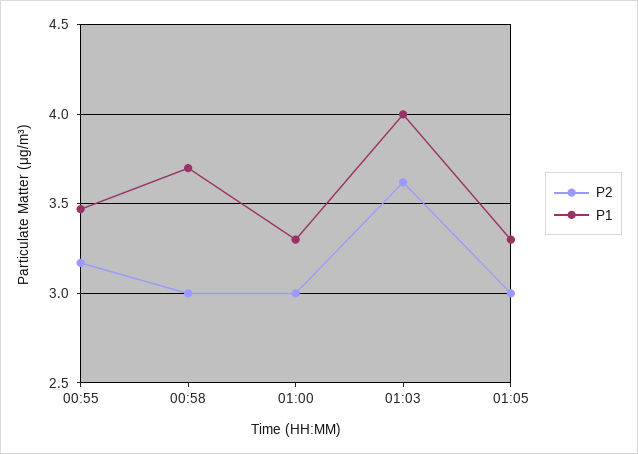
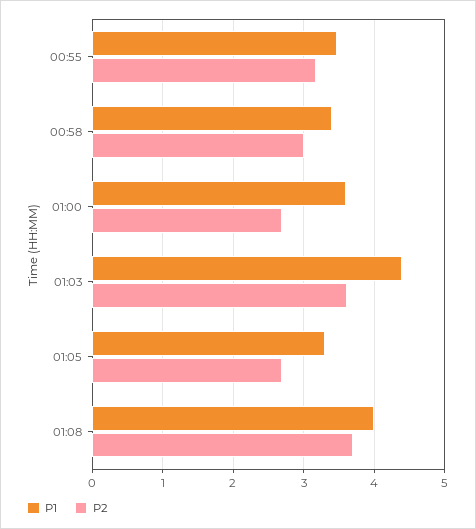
  {
    "P2": {
      "00:55": 3.15,
      "00:58": 3,
-     "01:00": 3,
+     "01:00": 2.7,
      "01:03": 3.6,
-     "01:05": 3
+     "01:05": 2.7,
+     "01:08": 3.7
    },
    "P1": {
      "00:55": 3.45,
-     "00:58": 3.7,
+     "00:58": 3.4,
-     "01:00": 3.3,
+     "01:00": 3.6,
-     "01:03": 4,
+     "01:03": 4.4,
-     "01:05": 3.3
+     "01:05": 3.3,
+     "01:08": 4
    }
  }

